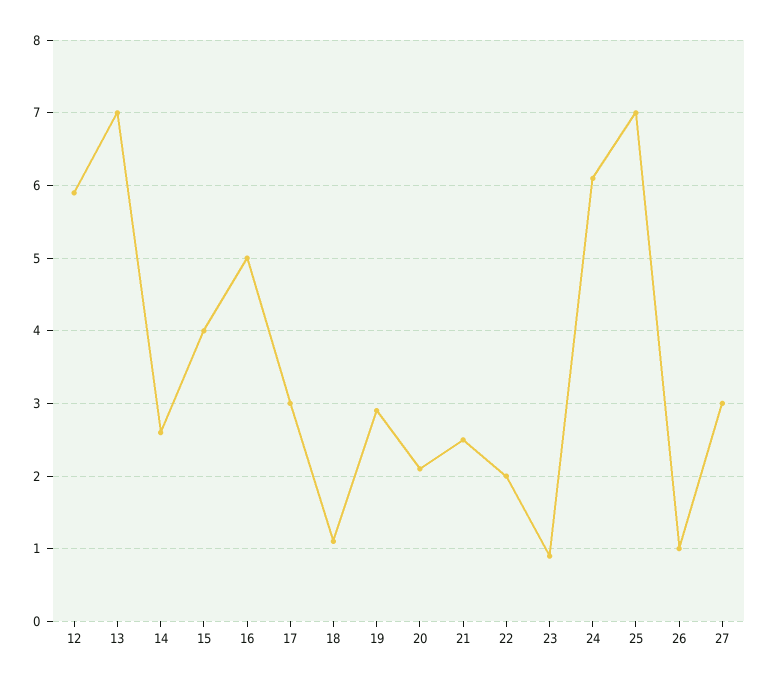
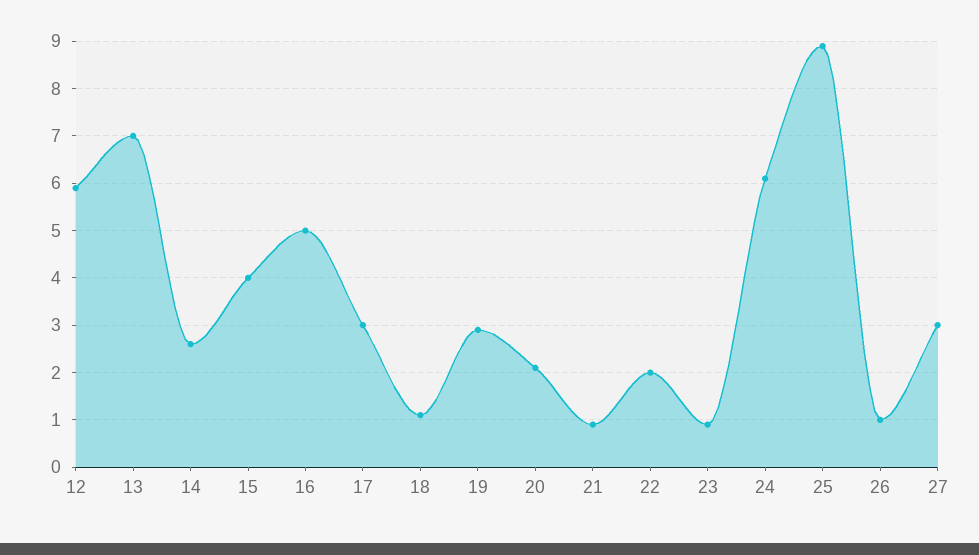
  {
    "12": 5.9,
    "13": 7,
    "14": 2.6,
    "15": 4,
    "16": 5,
    "17": 3,
    "18": 1.1,
    "19": 2.9,
    "20": 2.1,
-   "21": 2.5,
+   "21": 1,
    "22": 2,
    "23": 0.9,
    "24": 6.1,
-   "25": 7,
+   "25": 9,
    "26": 1,
    "27": 3
  }

